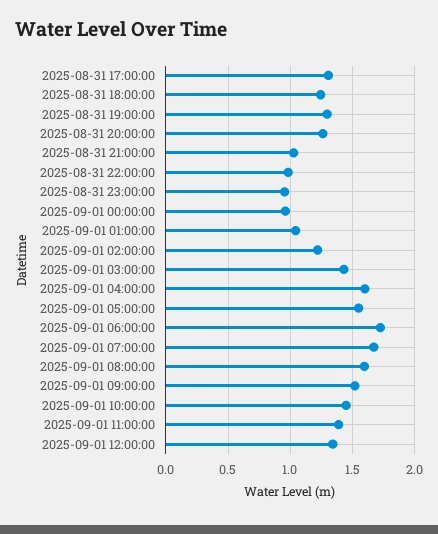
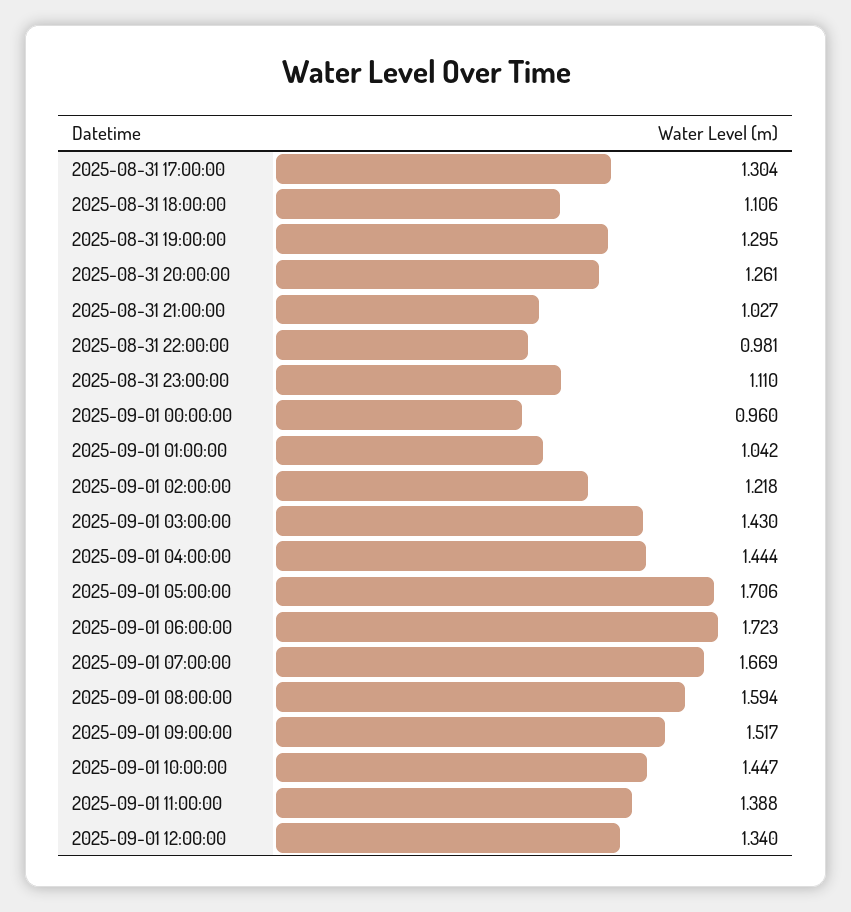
  {
    "2025-08-31 17:00:00": 1.304,
-   "2025-08-31 18:00:00": 1.25,
+   "2025-08-31 18:00:00": 1.106,
    "2025-08-31 19:00:00": 1.295,
    "2025-08-31 20:00:00": 1.261,
    "2025-08-31 21:00:00": 1.027,
    "2025-08-31 22:00:00": 0.981,
-   "2025-08-31 23:00:00": 0.95,
+   "2025-08-31 23:00:00": 1.11,
    "2025-09-01 00:00:00": 0.96,
    "2025-09-01 01:00:00": 1.042,
    "2025-09-01 02:00:00": 1.218,
    "2025-09-01 03:00:00": 1.43,
-   "2025-09-01 04:00:00": 1.6,
+   "2025-09-01 04:00:00": 1.444,
-   "2025-09-01 05:00:00": 1.55,
+   "2025-09-01 05:00:00": 1.706,
    "2025-09-01 06:00:00": 1.723,
    "2025-09-01 07:00:00": 1.669,
    "2025-09-01 08:00:00": 1.594,
    "2025-09-01 09:00:00": 1.517,
    "2025-09-01 10:00:00": 1.447,
    "2025-09-01 11:00:00": 1.388,
    "2025-09-01 12:00:00": 1.34
  }

